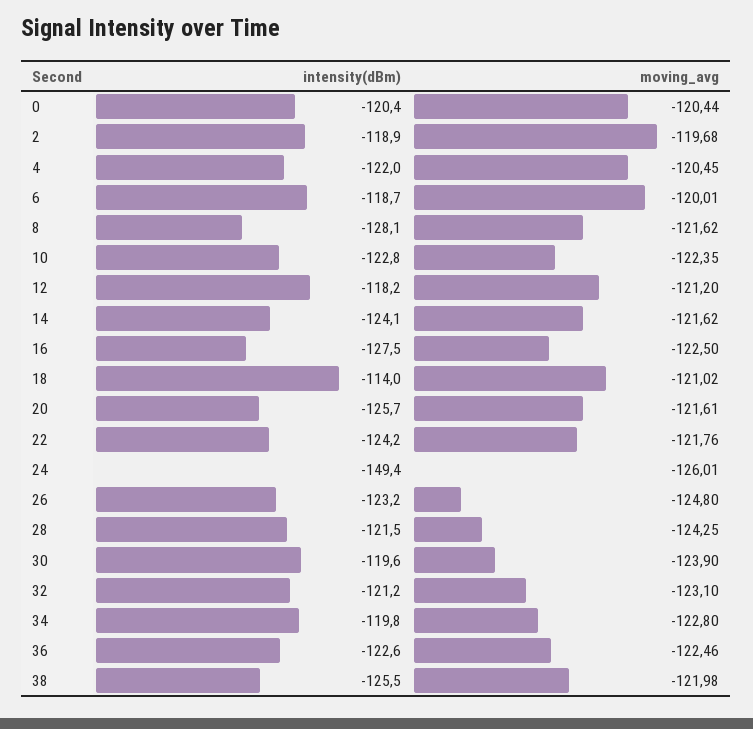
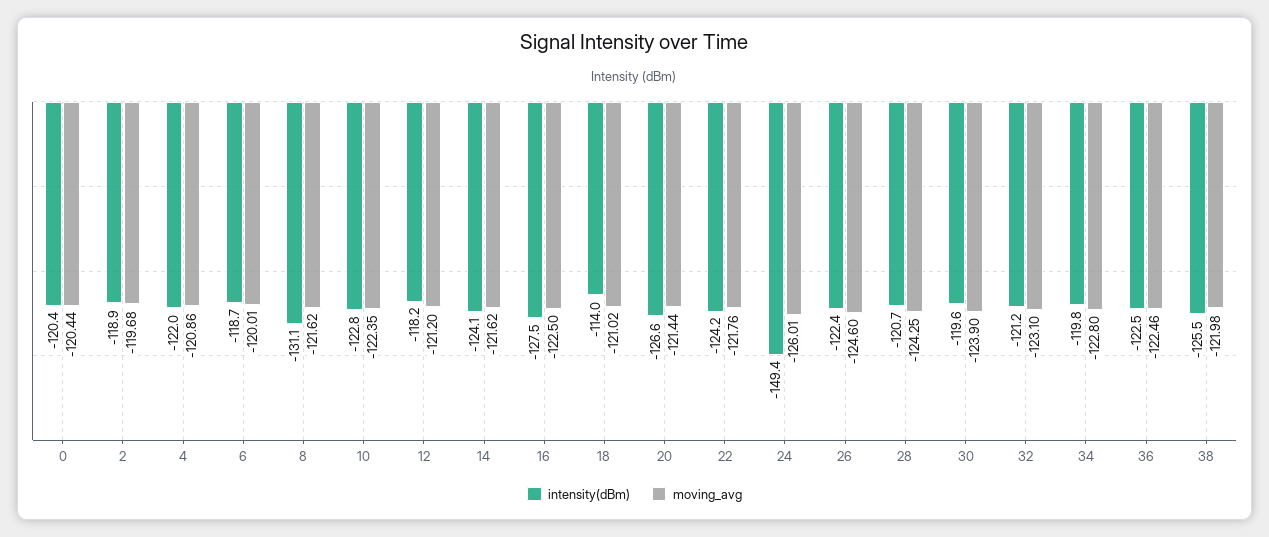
  {
    "intensity(dBm)": {
      "0": -120.4,
      "2": -118.9,
      "4": -122,
      "6": -118.7,
-     "8": -128.1,
+     "8": -131.1,
      "10": -122.8,
      "12": -118.2,
      "14": -124.1,
      "16": -127.5,
      "18": -114,
-     "20": -125.7,
+     "20": -126.6,
      "22": -124.2,
      "24": -149.4,
-     "26": -123.2,
+     "26": -122.4,
-     "28": -121.5,
+     "28": -120.7,
      "30": -119.6,
      "32": -121.2,
      "34": -119.8,
-     "36": -122.6,
+     "36": -122.5,
      "38": -125.5
    },
    "moving_avg": {
      "0": -120.44,
      "2": -119.68,
-     "4": -120.45,
+     "4": -120.86,
      "6": -120.01,
      "8": -121.62,
      "10": -122.35,
      "12": -121.2,
      "14": -121.62,
      "16": -122.5,
      "18": -121.02,
-     "20": -121.61,
+     "20": -121.44,
      "22": -121.76,
      "24": -126.01,
-     "26": -124.8,
+     "26": -124.6,
      "28": -124.25,
      "30": -123.9,
      "32": -123.1,
      "34": -122.8,
      "36": -122.46,
      "38": -121.98
    }
  }

